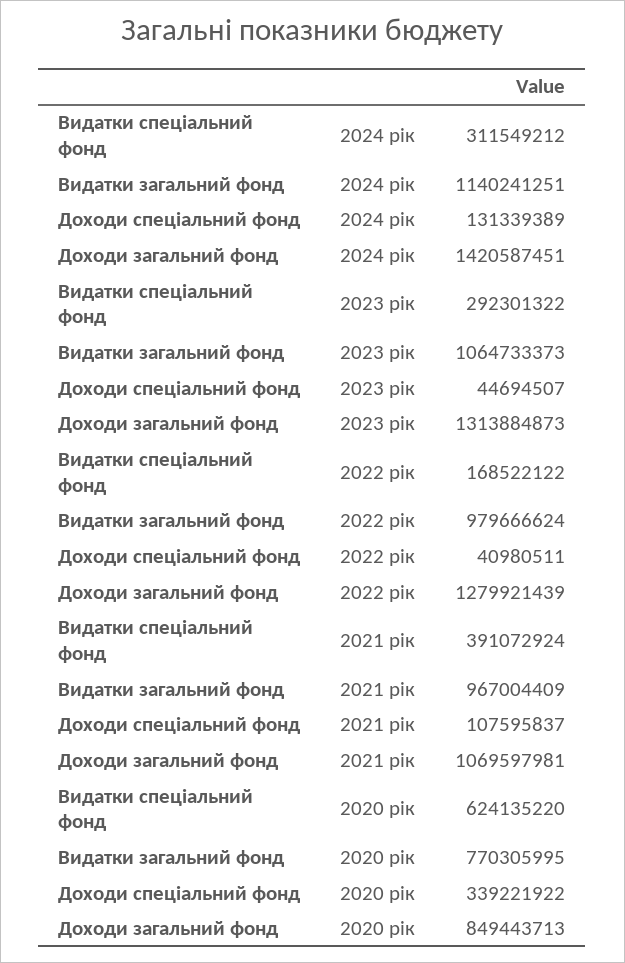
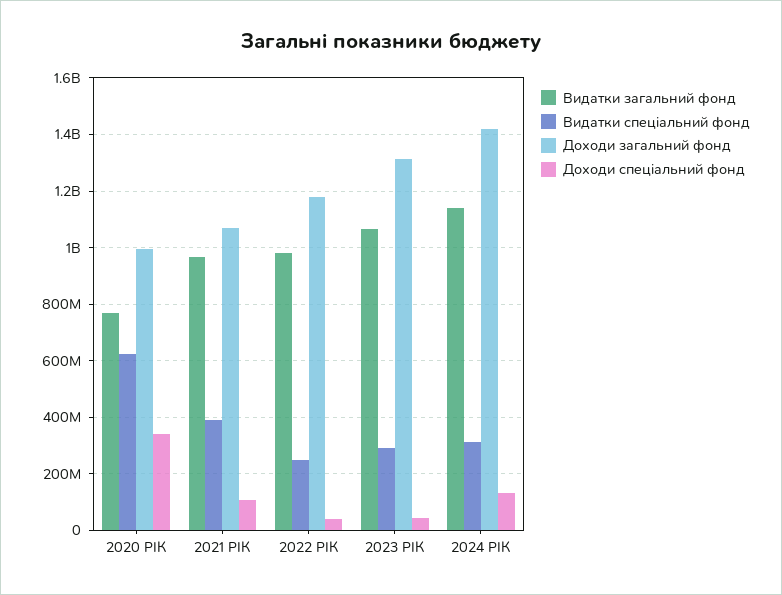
  {
    "Видатки спеціальний фонд": {
      "2024 рік": 311549212,
      "2023 рік": 292301322,
-     "2022 рік": 168522122,
+     "2022 рік": 250000000,
      "2021 рік": 391072924,
      "2020 рік": 624135220
    },
    "Видатки загальний фонд": {
      "2024 рік": 1140241251,
      "2023 рік": 1064733373,
      "2022 рік": 979666624,
      "2021 рік": 967004409,
      "2020 рік": 770305995
    },
    "Доходи спеціальний фонд": {
      "2024 рік": 131339389,
      "2023 рік": 44694507,
      "2022 рік": 40980511,
      "2021 рік": 107595837,
      "2020 рік": 339221922
    },
    "Доходи загальний фонд": {
      "2024 рік": 1420587451,
      "2023 рік": 1313884873,
-     "2022 рік": 1279921439,
+     "2022 рік": 1175000000,
      "2021 рік": 1069597981,
-     "2020 рік": 849443713
+     "2020 рік": 1000000000
    }
  }

